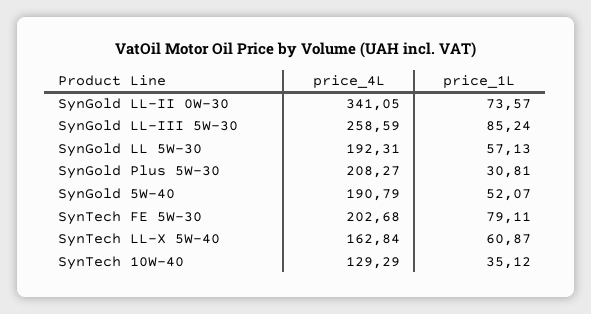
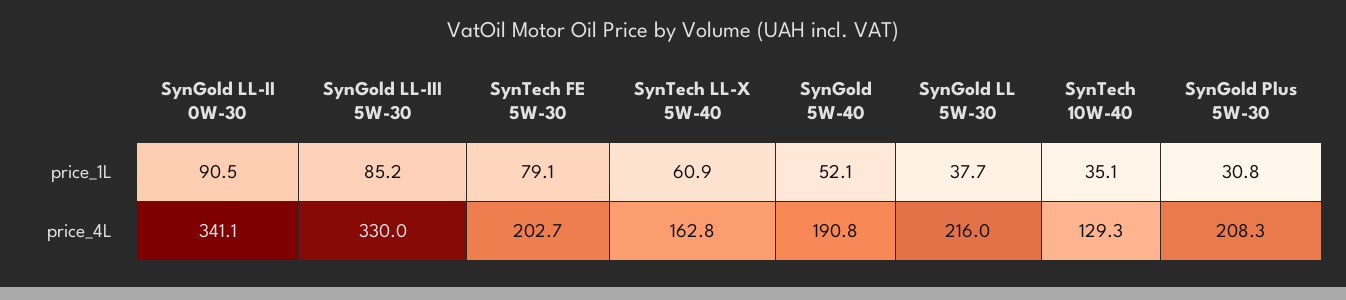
  {
    "price_4L": {
      "SynGold LL-II 0W-30": 341.05,
-     "SynGold LL-III 5W-30": 258.59,
+     "SynGold LL-III 5W-30": 330,
-     "SynGold LL 5W-30": 192.31,
+     "SynGold LL 5W-30": 216,
      "SynGold Plus 5W-30": 208.27,
      "SynGold 5W-40": 190.79,
      "SynTech FE 5W-30": 202.68,
      "SynTech LL-X 5W-40": 162.84,
      "SynTech 10W-40": 129.29
    },
    "price_1L": {
-     "SynGold LL-II 0W-30": 73.57,
+     "SynGold LL-II 0W-30": 90.5,
      "SynGold LL-III 5W-30": 85.24,
-     "SynGold LL 5W-30": 57.13,
+     "SynGold LL 5W-30": 37.7,
      "SynGold Plus 5W-30": 30.81,
      "SynGold 5W-40": 52.07,
      "SynTech FE 5W-30": 79.11,
      "SynTech LL-X 5W-40": 60.87,
      "SynTech 10W-40": 35.12
    }
  }

